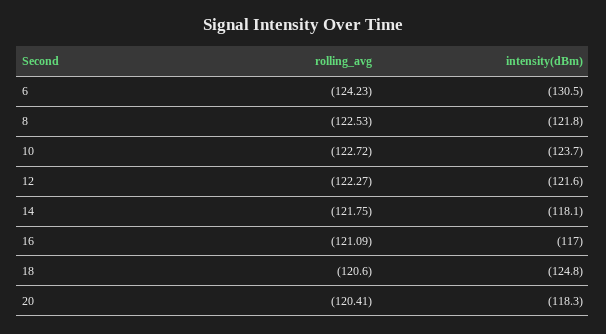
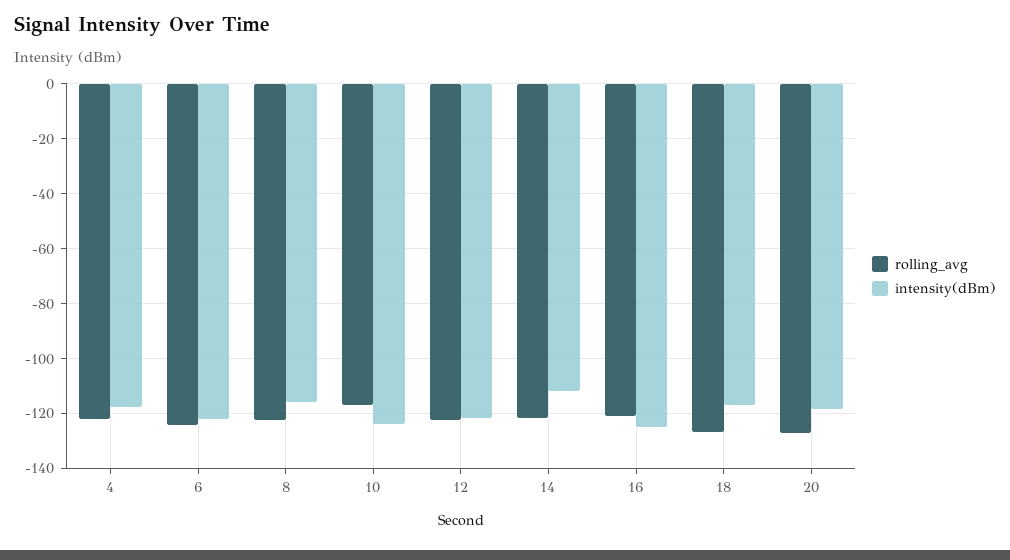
  {
    "rolling_avg": {
      "6": -124.23,
      "8": -122.53,
-     "10": -122.72,
+     "10": -117.5,
      "12": -122.27,
      "14": -121.75,
      "16": -121.09,
-     "18": -120.6,
+     "18": -127.5,
-     "20": -120.41
+     "20": -127.5,
+     "4": -122.5
    },
    "intensity(dBm)": {
-     "6": -130.5,
+     "6": -122.5,
-     "8": -121.8,
+     "8": -115,
      "10": -123.7,
      "12": -121.6,
-     "14": -118.1,
+     "14": -112.5,
-     "16": -117,
+     "16": -125,
-     "18": -124.8,
+     "18": -117.5,
-     "20": -118.3
+     "20": -118.3,
+     "4": -117.5
    }
  }

